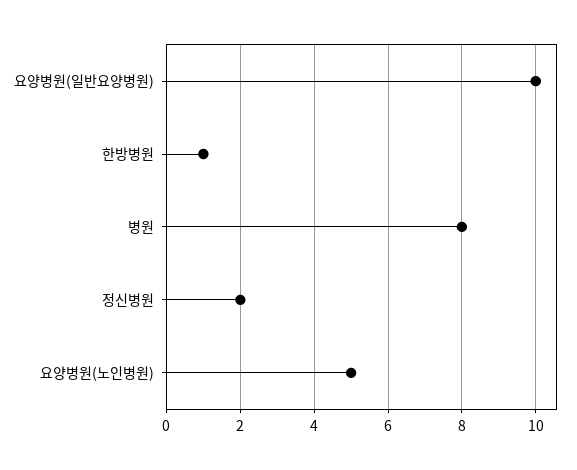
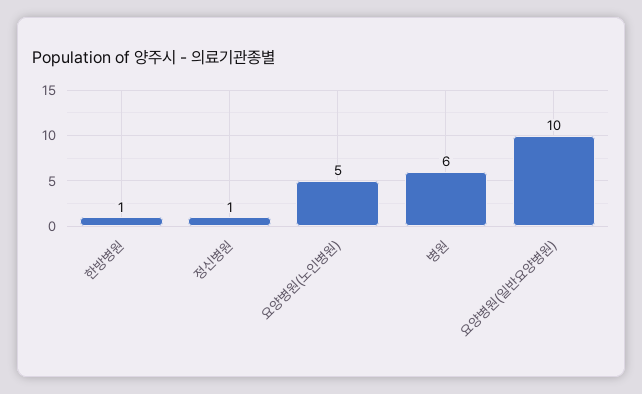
  {
    "요양병원(일반요양병원)": 10,
    "한방병원": 1,
-   "병원": 8,
+   "병원": 6,
-   "정신병원": 2,
+   "정신병원": 1,
    "요양병원(노인병원)": 5
  }

